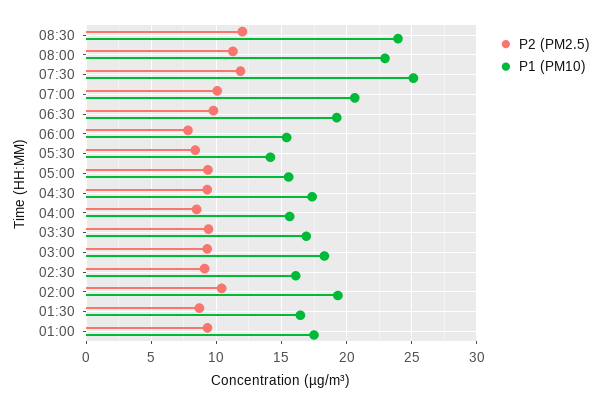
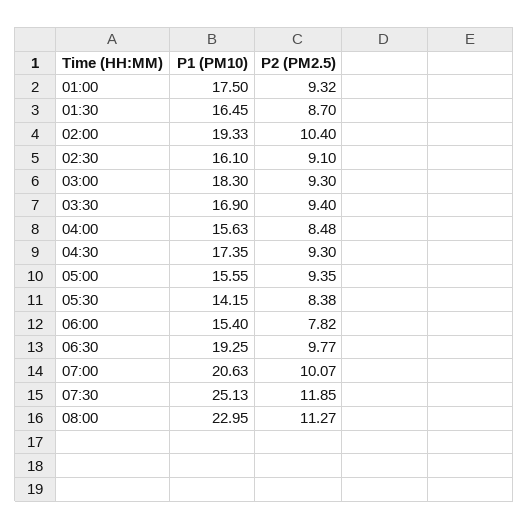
  {
    "P2 (PM2.5)": {
-     "08:30": 12,
      "08:00": 11.27,
      "07:30": 11.85,
      "07:00": 10.07,
      "06:30": 9.77,
      "06:00": 7.82,
      "05:30": 8.38,
      "05:00": 9.35,
      "04:30": 9.3,
      "04:00": 8.48,
      "03:30": 9.4,
      "03:00": 9.3,
      "02:30": 9.1,
      "02:00": 10.4,
      "01:30": 8.7,
      "01:00": 9.32
    },
    "P1 (PM10)": {
-     "08:30": 24,
      "08:00": 22.95,
      "07:30": 25.13,
      "07:00": 20.63,
      "06:30": 19.25,
      "06:00": 15.4,
      "05:30": 14.15,
      "05:00": 15.55,
      "04:30": 17.35,
      "04:00": 15.63,
      "03:30": 16.9,
      "03:00": 18.3,
      "02:30": 16.1,
      "02:00": 19.33,
      "01:30": 16.45,
      "01:00": 17.5
    }
  }

